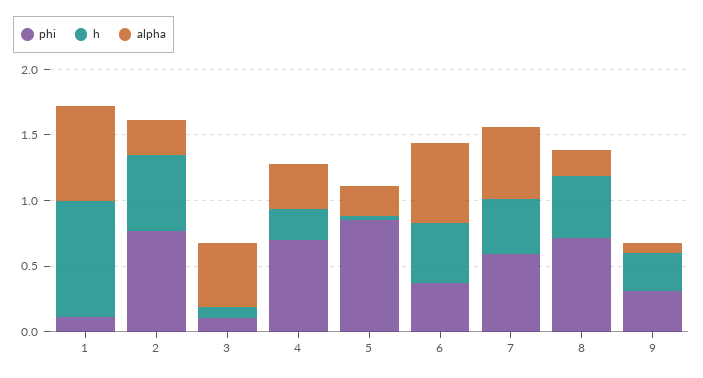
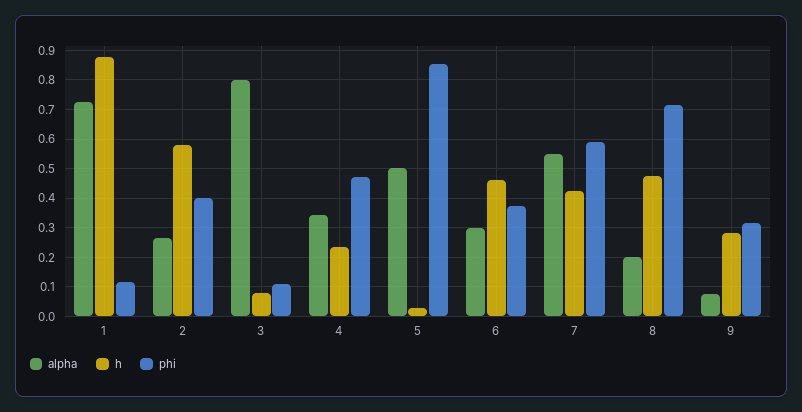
  {
    "phi": {
      "1": 0.125,
-     "2": 0.8,
+     "2": 0.4,
      "3": 0.1,
-     "4": 0.7,
+     "4": 0.475,
      "5": 0.85,
      "6": 0.375,
      "7": 0.6,
      "8": 0.725,
      "9": 0.325
    },
    "h": {
      "1": 0.875,
      "2": 0.575,
      "3": 0.075,
      "4": 0.225,
      "5": 0.025,
      "6": 0.45,
      "7": 0.425,
      "8": 0.475,
      "9": 0.275
    },
    "alpha": {
      "1": 0.725,
      "2": 0.275,
-     "3": 0.5,
+     "3": 0.8,
      "4": 0.35,
-     "5": 0.2,
+     "5": 0.5,
-     "6": 0.6,
+     "6": 0.3,
      "7": 0.55,
      "8": 0.2,
      "9": 0.075
    }
  }

